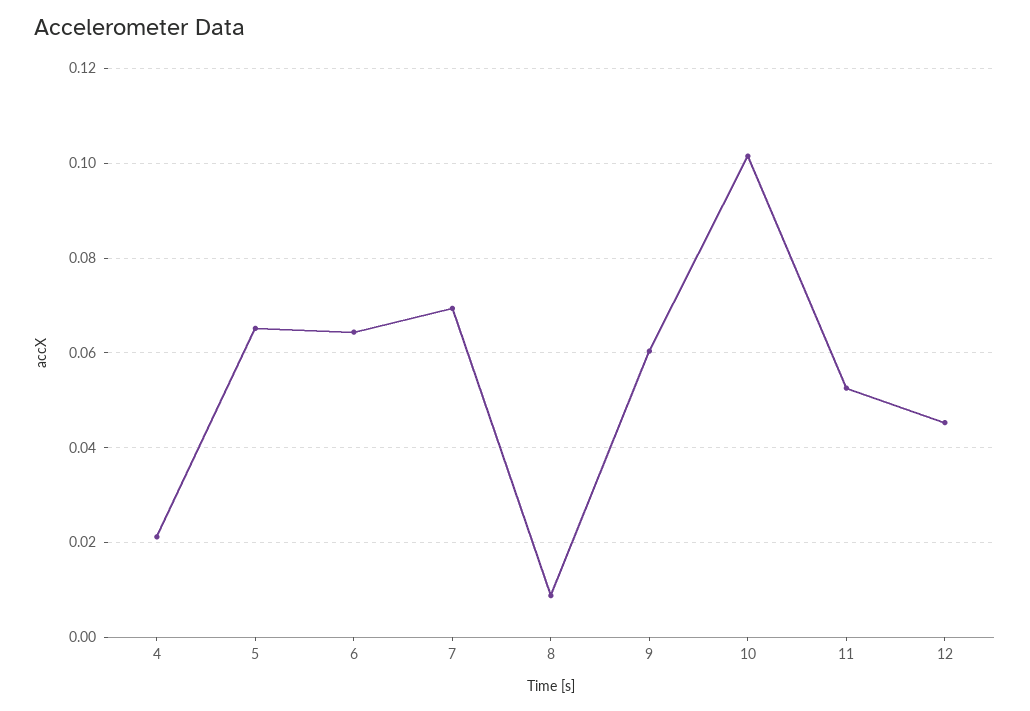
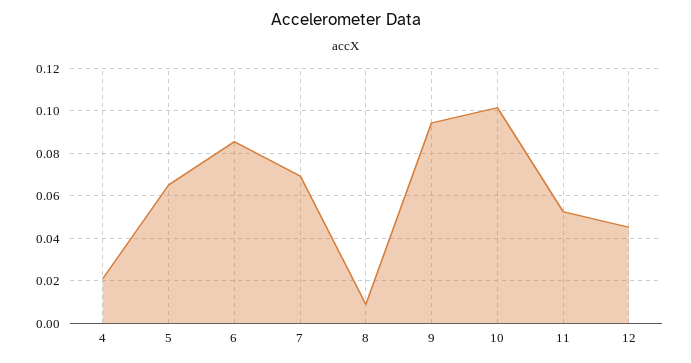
  {
    "4": 0.022,
    "5": 0.066,
-   "6": 0.064,
+   "6": 0.085,
    "7": 0.07,
    "8": 0.008,
-   "9": 0.06,
+   "9": 0.095,
    "10": 0.102,
    "11": 0.052,
    "12": 0.046
  }

